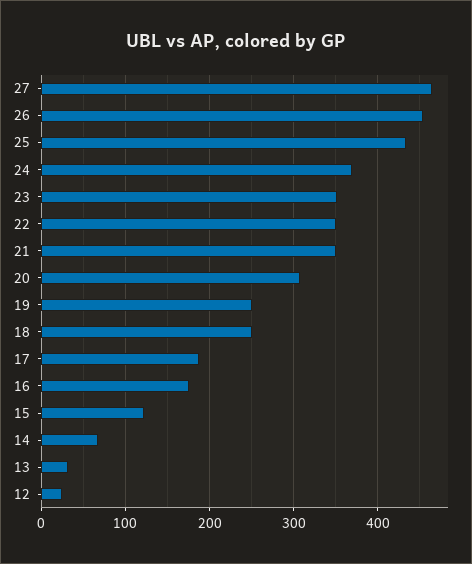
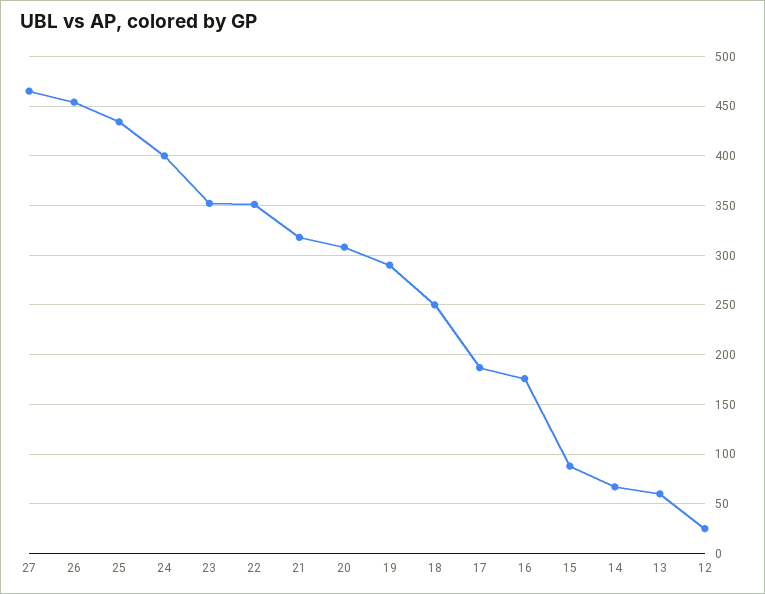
  {
    "27": 470,
    "26": 450,
    "25": 430,
-   "24": 370,
+   "24": 400,
    "23": 350,
    "22": 350,
-   "21": 350,
+   "21": 320,
    "20": 310,
-   "19": 250,
+   "19": 290,
    "18": 250,
    "17": 190,
    "16": 180,
-   "15": 120,
+   "15": 90,
    "14": 70,
-   "13": 30,
+   "13": 60,
    "12": 30
  }

